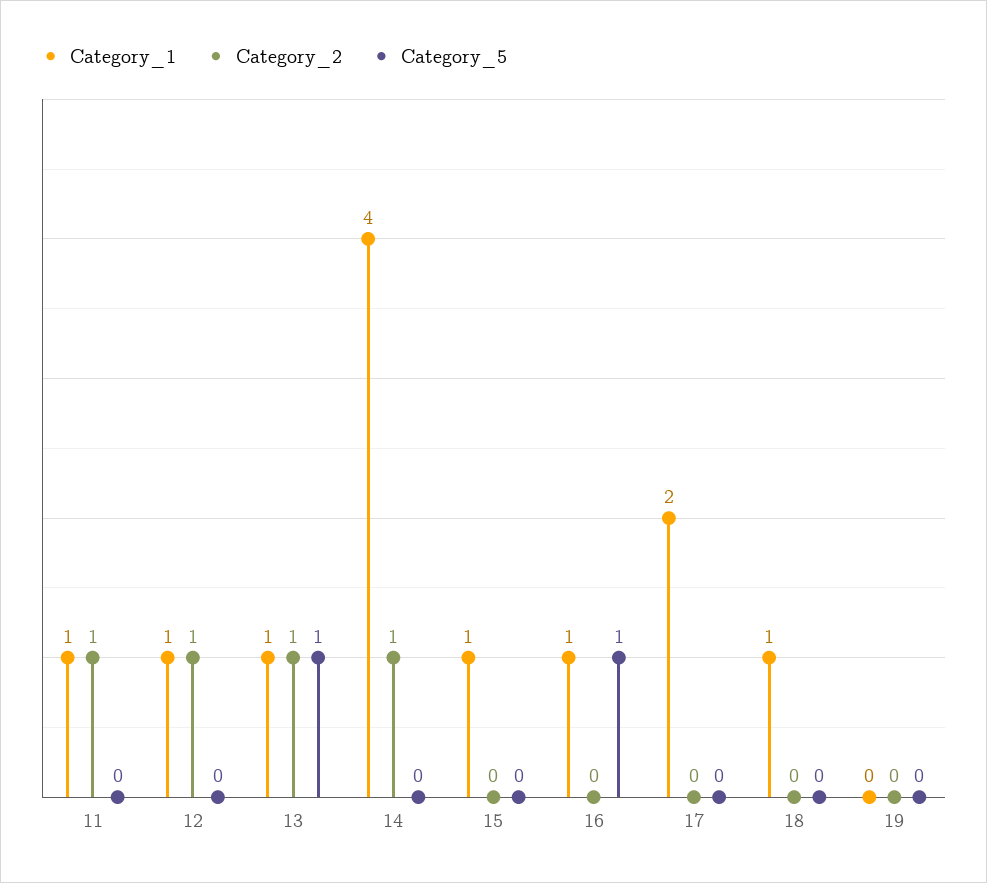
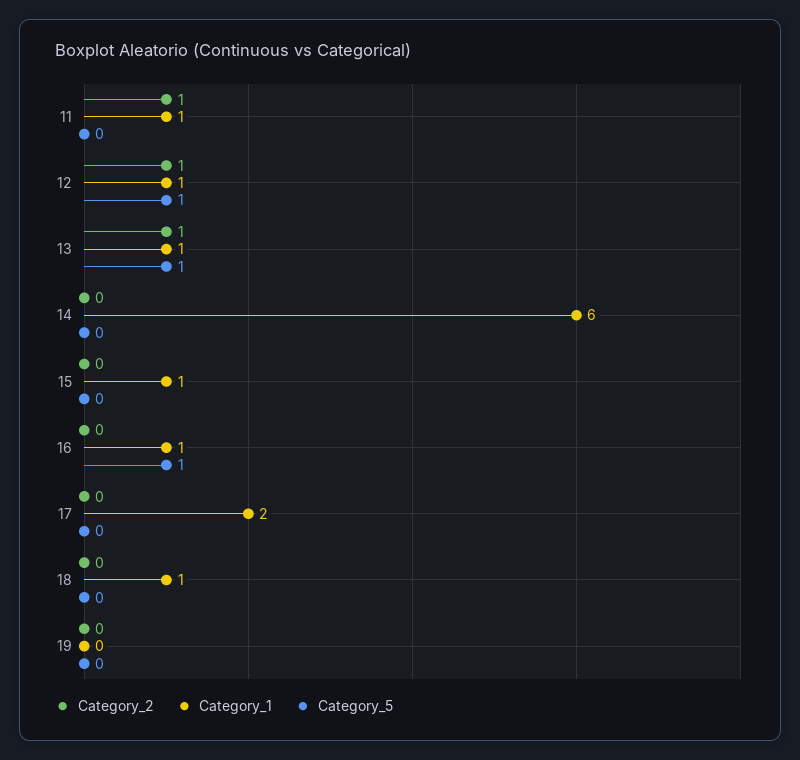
  {
    "Category_1": {
      "11": 1,
      "12": 1,
      "13": 1,
-     "14": 4,
+     "14": 6,
      "15": 1,
      "16": 1,
      "17": 2,
      "18": 1,
      "19": 0
    },
    "Category_2": {
      "11": 1,
      "12": 1,
      "13": 1,
-     "14": 1,
+     "14": 0,
      "15": 0,
      "16": 0,
      "17": 0,
      "18": 0,
      "19": 0
    },
    "Category_5": {
      "11": 0,
-     "12": 0,
+     "12": 1,
      "13": 1,
      "14": 0,
      "15": 0,
      "16": 1,
      "17": 0,
      "18": 0,
      "19": 0
    }
  }

